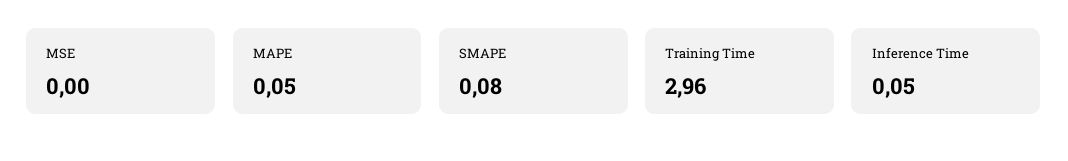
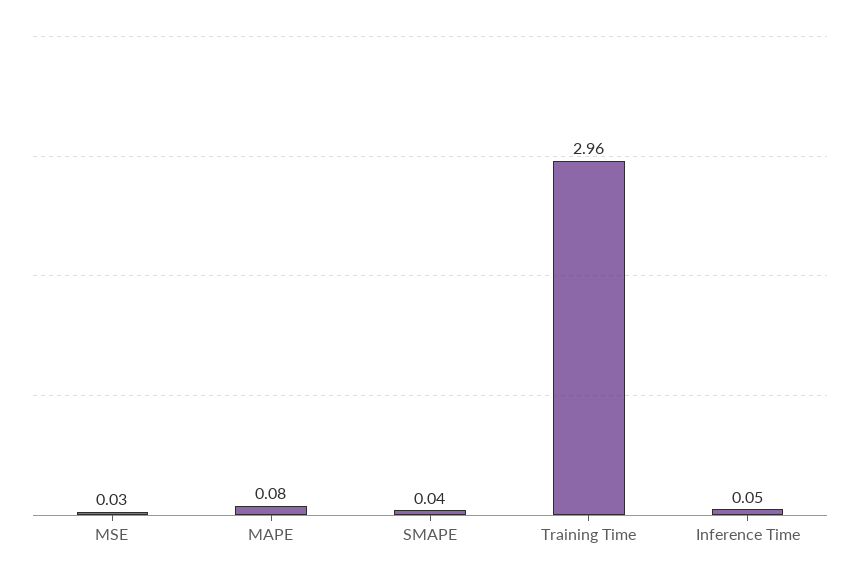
  {
-   "MSE": 0,
+   "MSE": 0.03,
-   "MAPE": 0.05,
+   "MAPE": 0.08,
-   "SMAPE": 0.08,
+   "SMAPE": 0.04,
    "Training Time": 2.96,
    "Inference Time": 0.05
  }

